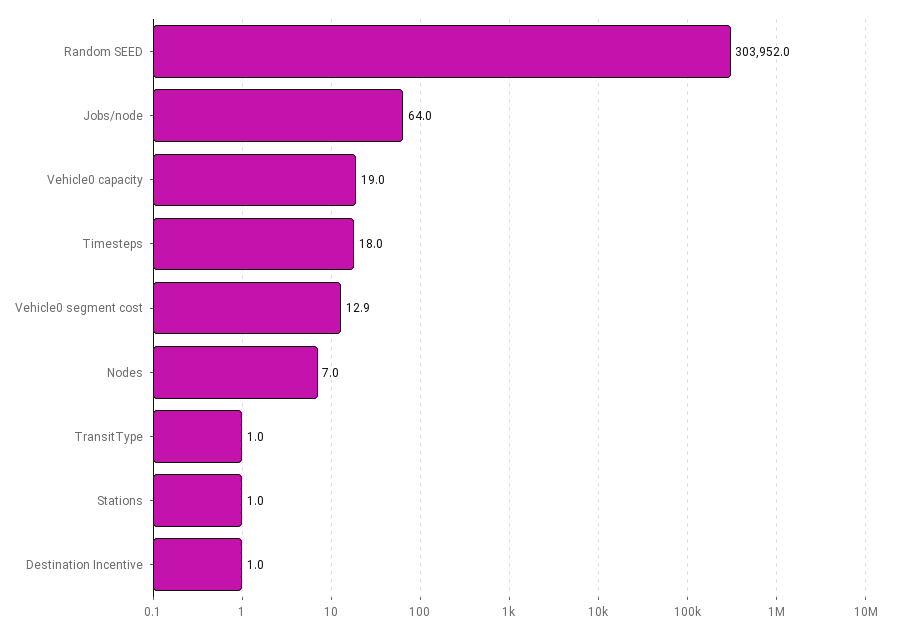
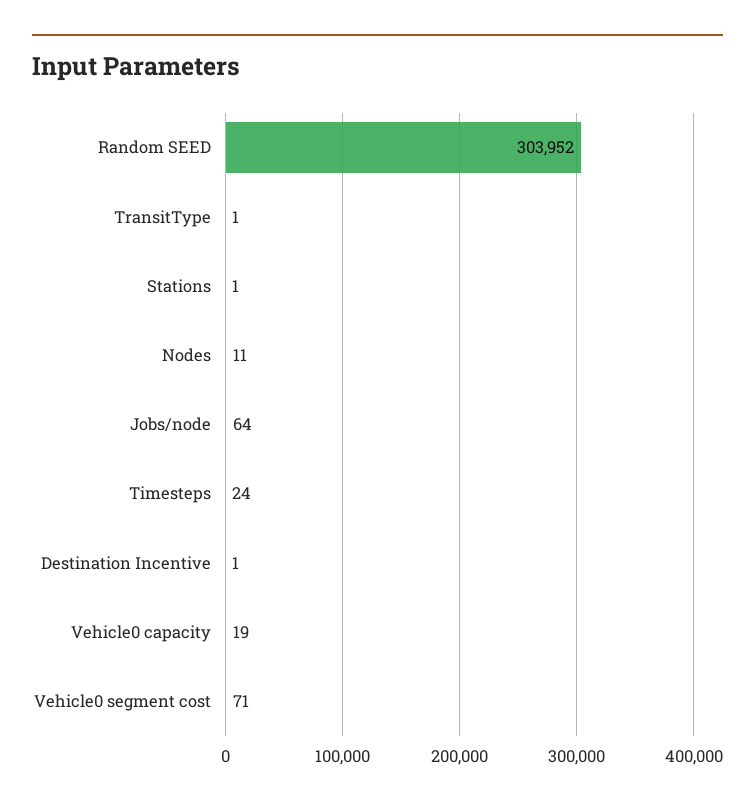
  {
    "Random SEED": 303952,
    "Jobs/node": 64,
    "Vehicle0 capacity": 19,
-   "Timesteps": 18,
+   "Timesteps": 24,
-   "Vehicle0 segment cost": 12.9,
+   "Vehicle0 segment cost": 71,
-   "Nodes": 7,
+   "Nodes": 11,
    "TransitType": 1,
    "Stations": 1,
    "Destination Incentive": 1
  }

